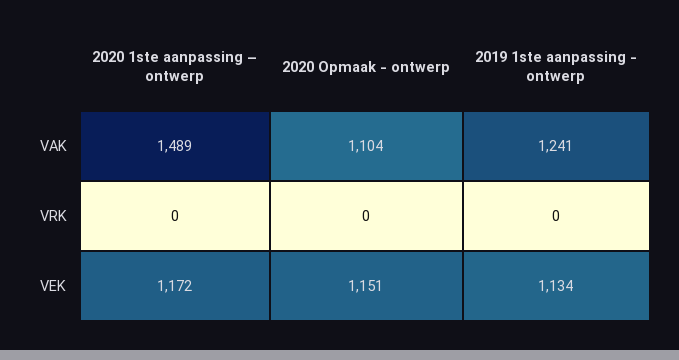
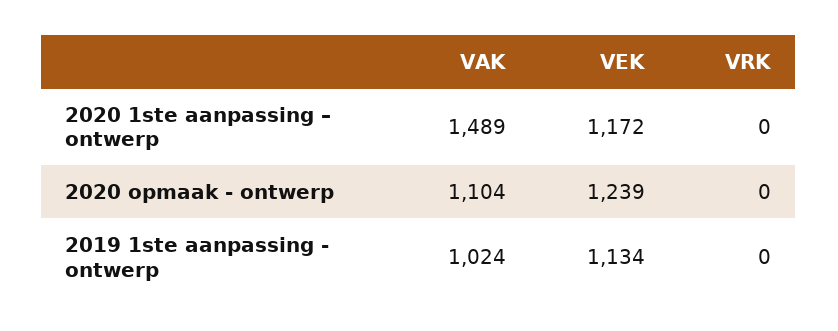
  {
    "2020 1ste aanpassing – ontwerp": {
      "VAK": 1489,
      "VRK": 0,
      "VEK": 1172
    },
    "2020 Opmaak - ontwerp": {
      "VAK": 1104,
      "VRK": 0,
-     "VEK": 1151
+     "VEK": 1239
    },
    "2019 1ste aanpassing - ontwerp": {
-     "VAK": 1241,
+     "VAK": 1024,
      "VRK": 0,
      "VEK": 1134
    }
  }

